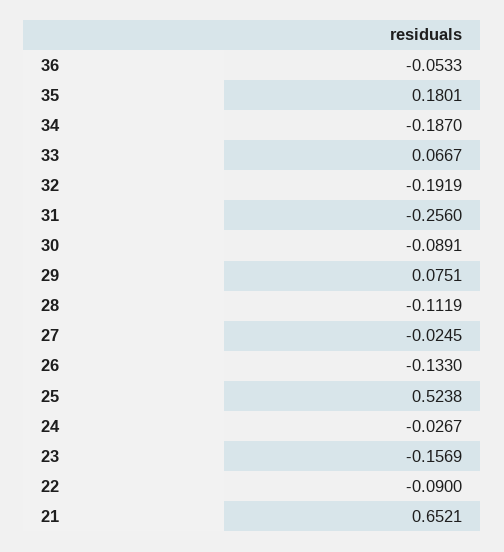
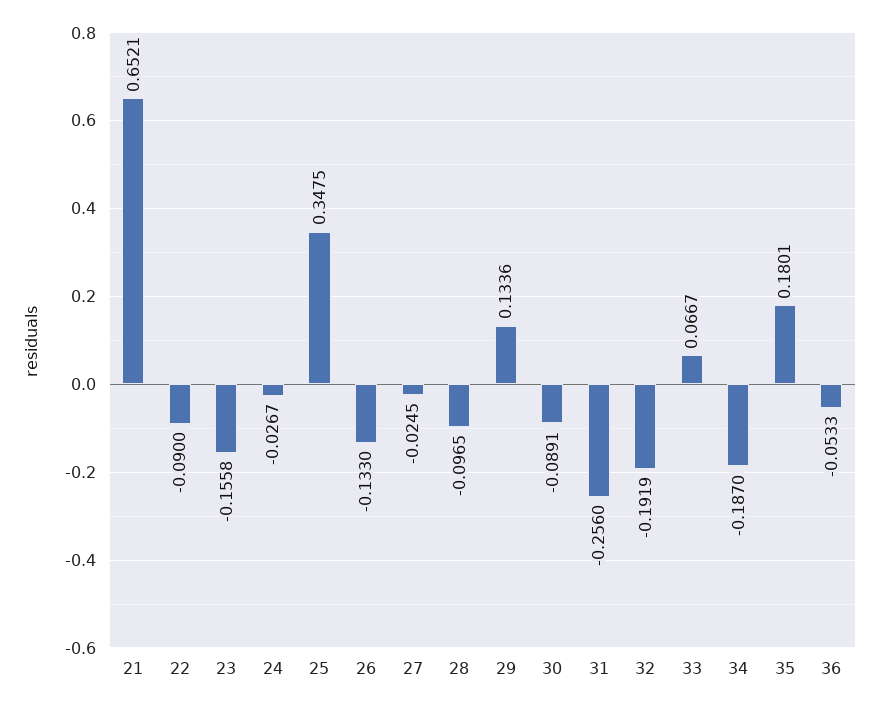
  {
    "36": -0.0533,
    "35": 0.1801,
    "34": -0.187,
    "33": 0.0667,
    "32": -0.1919,
    "31": -0.256,
    "30": -0.0891,
-   "29": 0.0751,
+   "29": 0.1336,
-   "28": -0.1119,
+   "28": -0.0965,
    "27": -0.0245,
    "26": -0.133,
-   "25": 0.5238,
+   "25": 0.3475,
    "24": -0.0267,
-   "23": -0.1569,
+   "23": -0.1558,
    "22": -0.09,
    "21": 0.6521
  }

